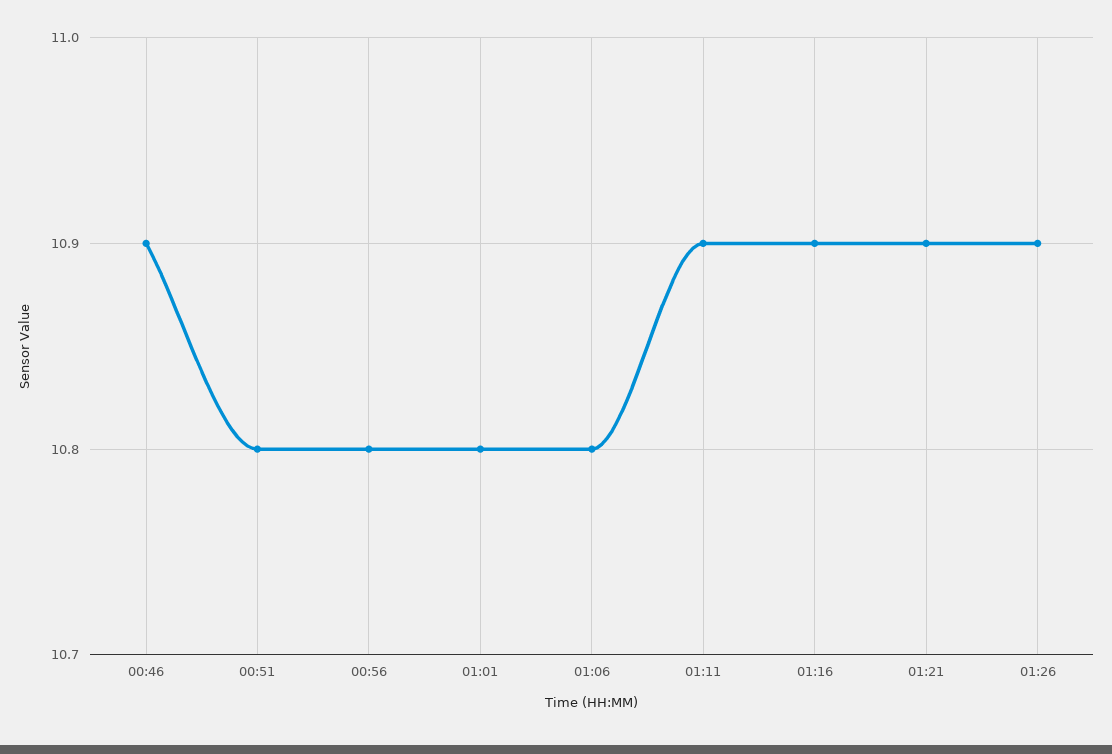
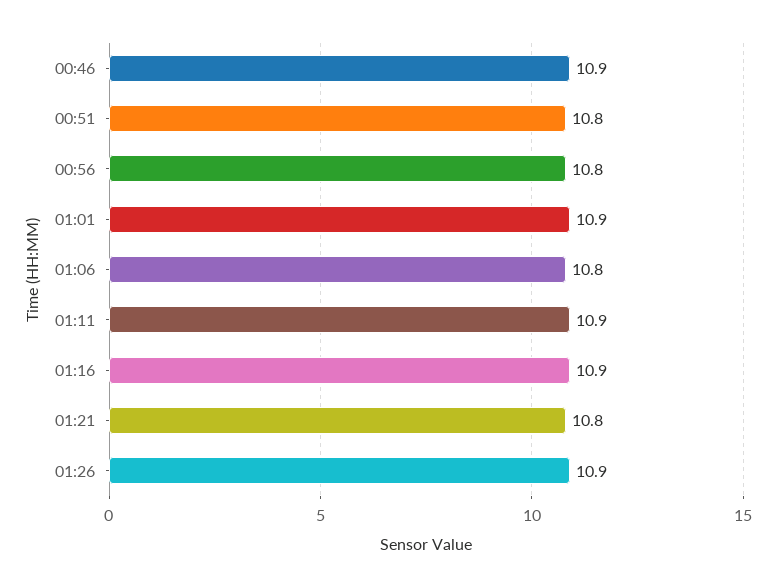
  {
    "00:46": 10.9,
    "00:51": 10.8,
    "00:56": 10.8,
-   "01:01": 10.8,
+   "01:01": 10.9,
    "01:06": 10.8,
    "01:11": 10.9,
    "01:16": 10.9,
-   "01:21": 10.9,
+   "01:21": 10.8,
    "01:26": 10.9
  }

